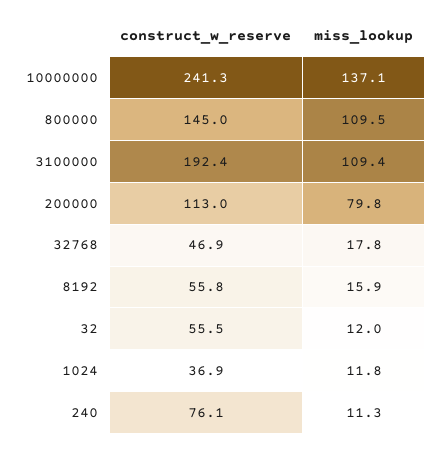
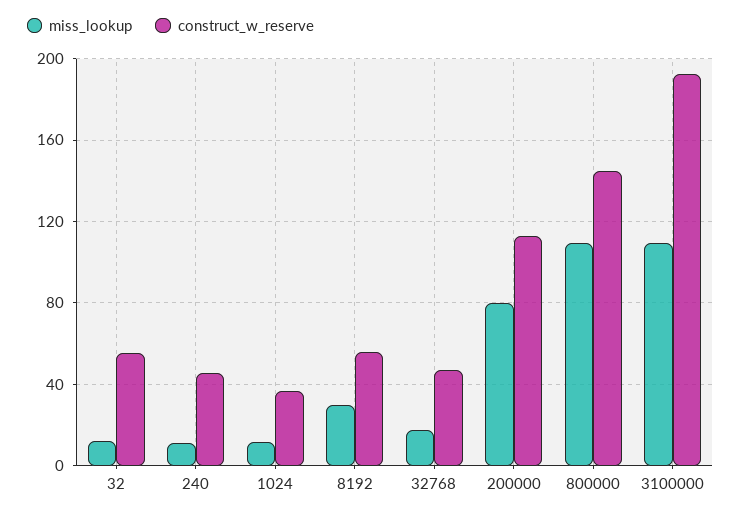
  {
    "construct_w_reserve": {
-     "10000000": 241.3,
      "800000": 145,
      "3100000": 192.4,
      "200000": 113,
      "32768": 46.9,
      "8192": 55.8,
      "32": 55.5,
      "1024": 36.9,
-     "240": 76.1
+     "240": 45
    },
    "miss_lookup": {
-     "10000000": 137.1,
      "800000": 109.5,
      "3100000": 109.4,
      "200000": 79.8,
      "32768": 17.8,
-     "8192": 15.9,
+     "8192": 30,
      "32": 12,
      "1024": 11.8,
      "240": 11.3
    }
  }

